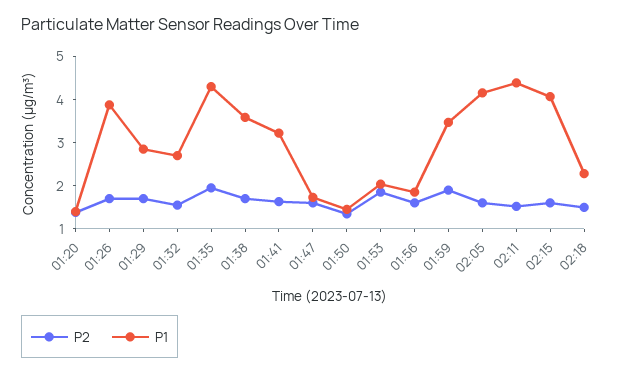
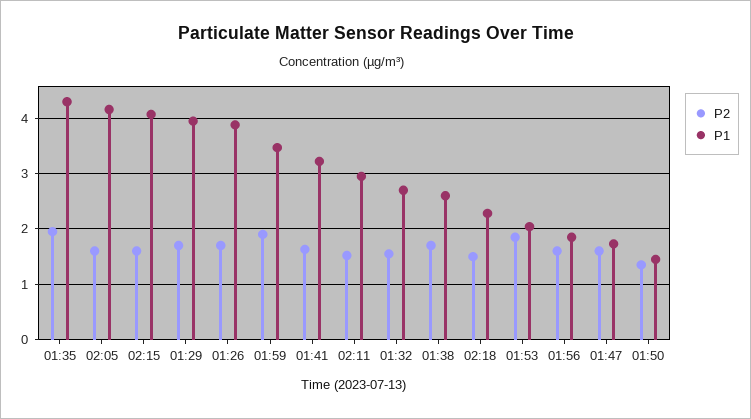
  {
    "P2": {
-     "01:20": 1.4,
      "01:26": 1.8,
      "01:29": 1.8,
      "01:32": 1.6,
      "01:35": 2,
      "01:38": 1.8,
      "01:41": 1.6,
      "01:47": 1.6,
      "01:50": 1.4,
      "01:53": 1.8,
      "01:56": 1.6,
      "01:59": 2,
      "02:05": 1.6,
      "02:11": 1.6,
      "02:15": 1.6,
      "02:18": 1.6
    },
    "P1": {
-     "01:20": 1.4,
      "01:26": 3.8,
-     "01:29": 2.8,
+     "01:29": 4,
      "01:32": 2.8,
      "01:35": 4.4,
-     "01:38": 3.6,
+     "01:38": 2.6,
      "01:41": 3.2,
      "01:47": 1.8,
      "01:50": 1.4,
      "01:53": 2,
      "01:56": 1.8,
      "01:59": 3.4,
      "02:05": 4.2,
-     "02:11": 4.4,
+     "02:11": 3,
      "02:15": 4,
      "02:18": 2.2
    }
  }

